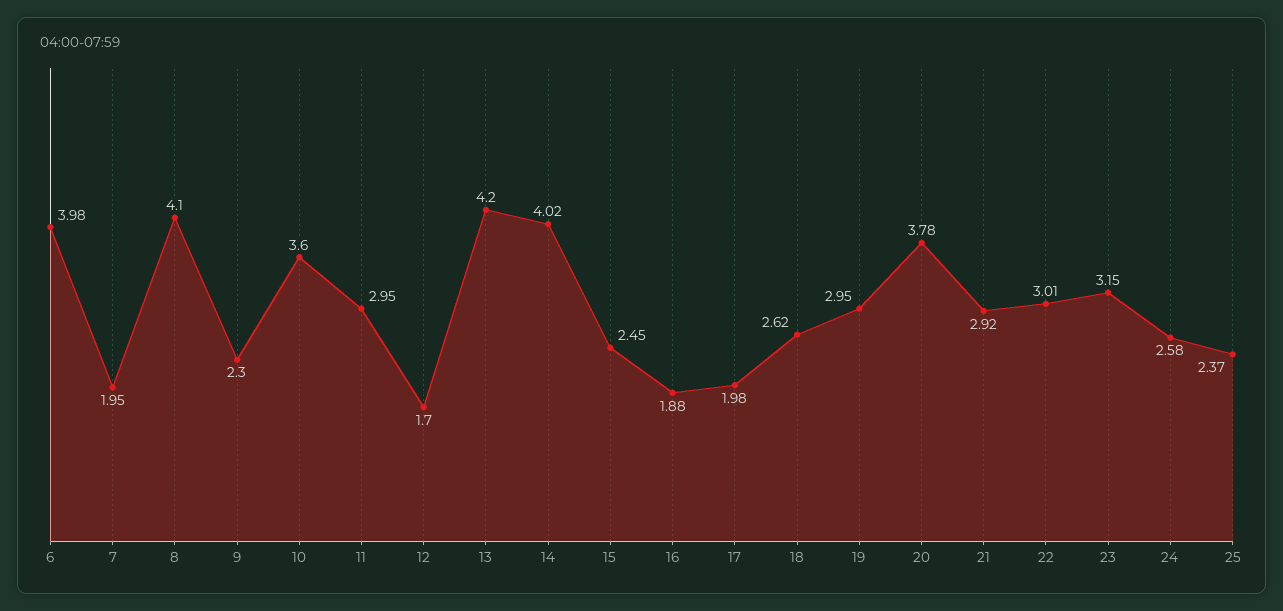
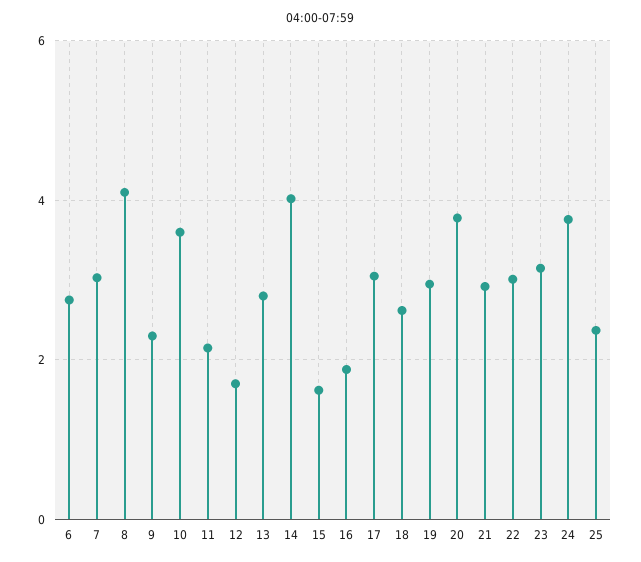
  {
-   "6": 3.98,
+   "6": 2.8,
-   "7": 1.95,
+   "7": 3,
    "8": 4.1,
    "9": 2.3,
    "10": 3.6,
-   "11": 2.95,
+   "11": 2.2,
    "12": 1.7,
-   "13": 4.2,
+   "13": 2.8,
    "14": 4.02,
-   "15": 2.45,
+   "15": 1.6,
    "16": 1.88,
-   "17": 1.98,
+   "17": 3,
    "18": 2.62,
    "19": 2.95,
    "20": 3.78,
    "21": 2.92,
    "22": 3.01,
    "23": 3.15,
-   "24": 2.58,
+   "24": 3.8,
    "25": 2.37
  }

